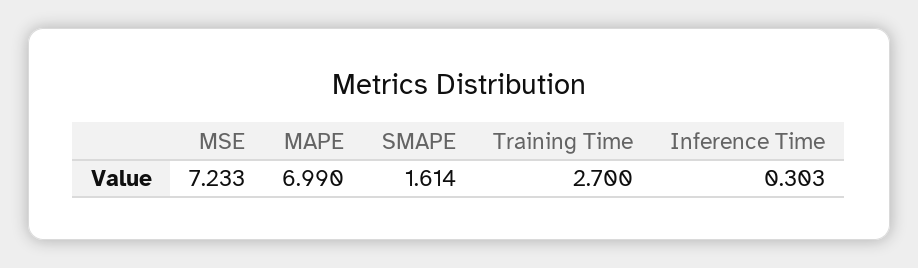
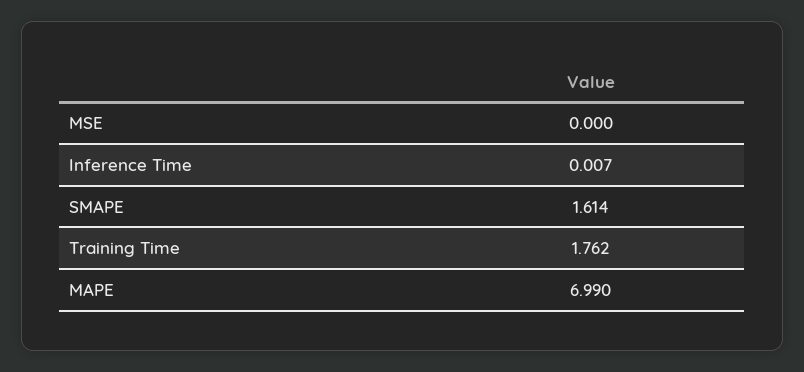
  {
-   "MSE": 7.233,
+   "MSE": 0,
    "MAPE": 6.99,
    "SMAPE": 1.614,
-   "Training Time": 2.7,
+   "Training Time": 1.762,
-   "Inference Time": 0.303
+   "Inference Time": 0.007
  }

